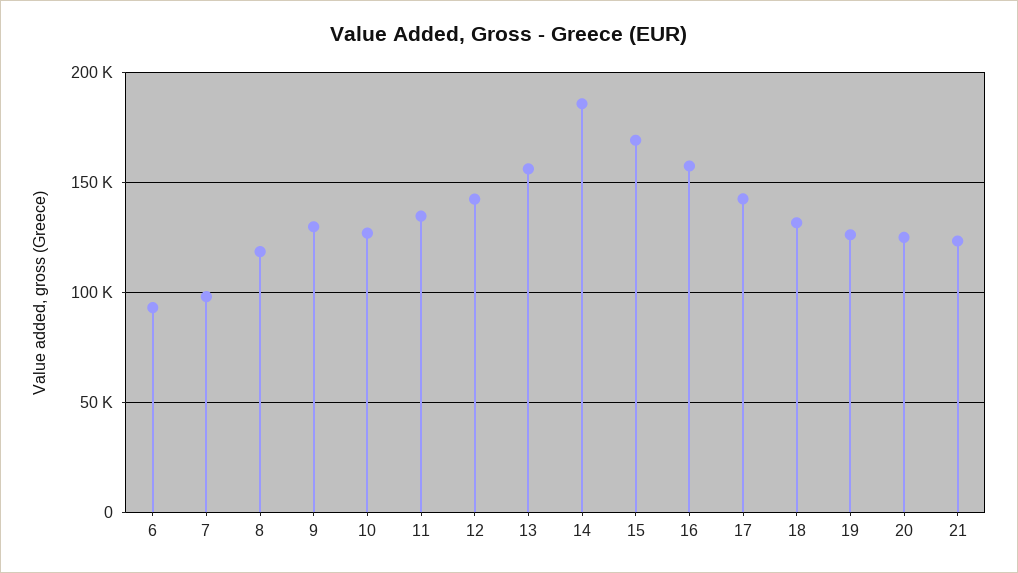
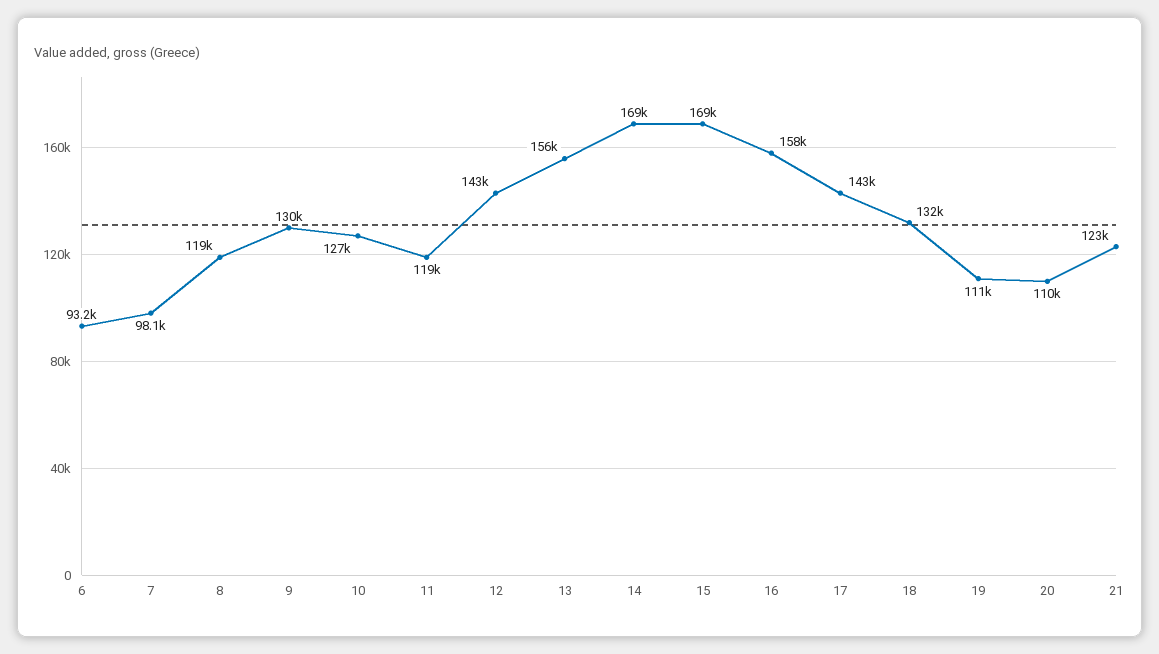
  {
    "6": 93200,
    "7": 98100,
    "8": 119000,
    "9": 130000,
    "10": 127000,
-   "11": 135000,
+   "11": 119000,
    "12": 143000,
    "13": 156000,
-   "14": 185000,
+   "14": 169000,
    "15": 169000,
    "16": 158000,
    "17": 143000,
    "18": 132000,
-   "19": 125000,
+   "19": 111000,
-   "20": 125000,
+   "20": 110000,
    "21": 123000
  }

